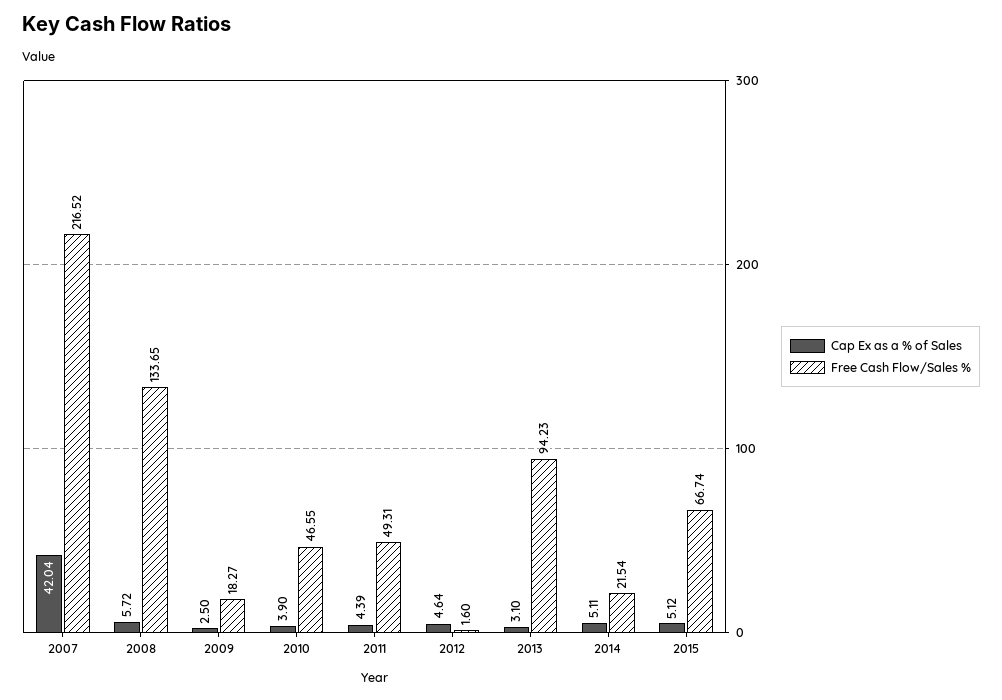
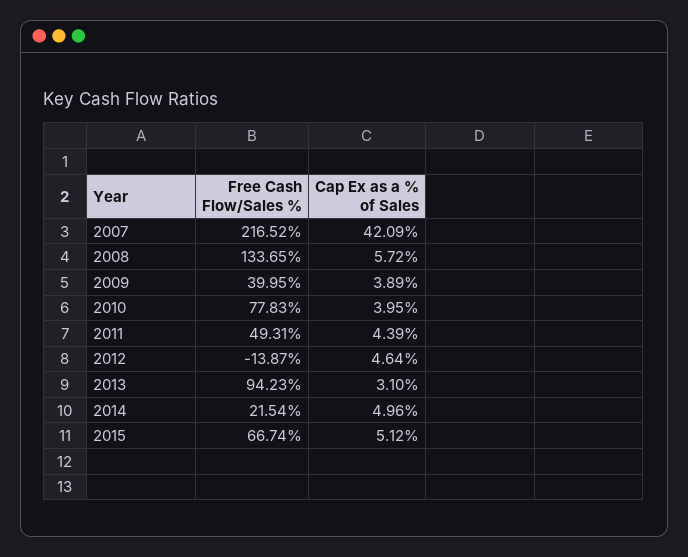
  {
    "Cap Ex as a % of Sales": {
-     "2007": 42.04,
+     "2007": 42.09,
      "2008": 5.72,
-     "2009": 2.5,
+     "2009": 3.89,
-     "2010": 3.9,
+     "2010": 3.95,
      "2011": 4.39,
      "2012": 4.64,
      "2013": 3.1,
-     "2014": 5.11,
+     "2014": 4.96,
      "2015": 5.12
    },
    "Free Cash Flow/Sales %": {
      "2007": 216.52,
      "2008": 133.65,
-     "2009": 18.27,
+     "2009": 39.95,
-     "2010": 46.55,
+     "2010": 77.83,
      "2011": 49.31,
-     "2012": 1.6,
+     "2012": -13.87,
      "2013": 94.23,
      "2014": 21.54,
      "2015": 66.74
    }
  }

